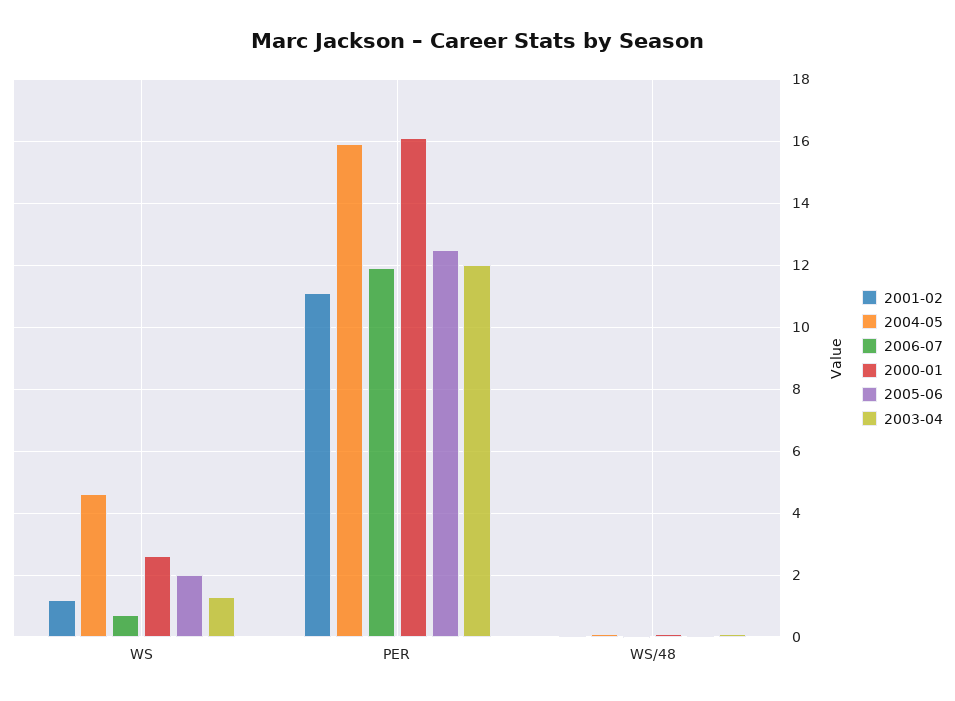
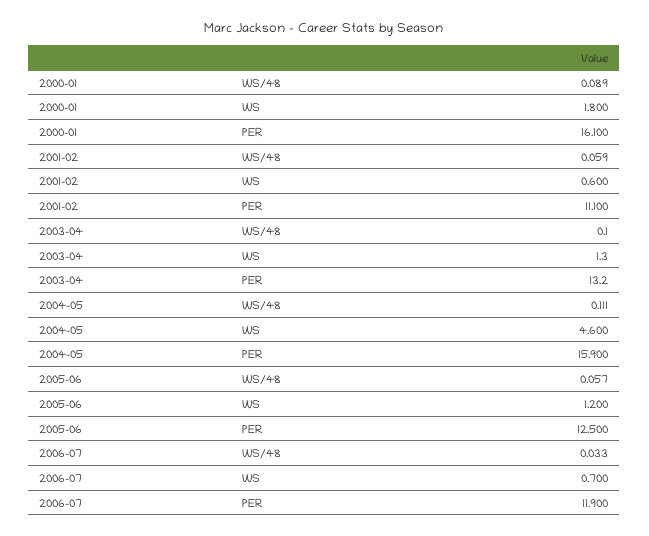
  {
    "2001-02": {
-     "WS": 1.2,
+     "WS": 0.6,
      "PER": 11.1,
      "WS/48": 0.059
    },
    "2004-05": {
      "WS": 4.6,
      "PER": 15.9,
      "WS/48": 0.111
    },
    "2006-07": {
      "WS": 0.7,
      "PER": 11.9,
      "WS/48": 0.033
    },
    "2000-01": {
-     "WS": 2.6,
+     "WS": 1.8,
      "PER": 16.1,
      "WS/48": 0.089
    },
    "2005-06": {
-     "WS": 2,
+     "WS": 1.2,
      "PER": 12.5,
      "WS/48": 0.057
    },
    "2003-04": {
      "WS": 1.3,
-     "PER": 12,
+     "PER": 13.2,
      "WS/48": 0.1
    }
  }

